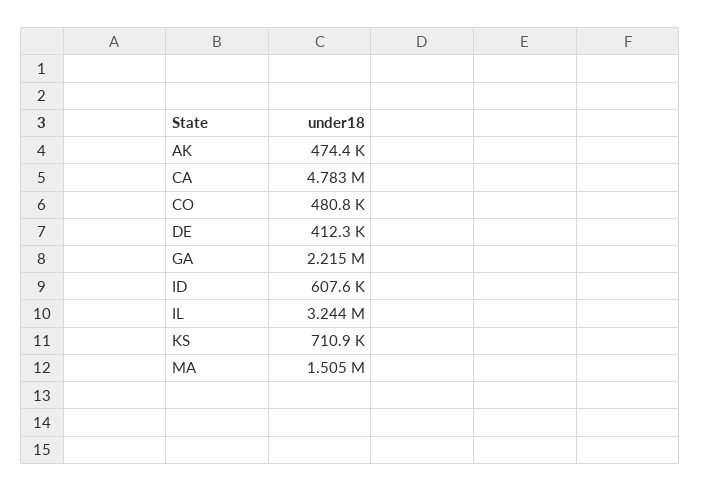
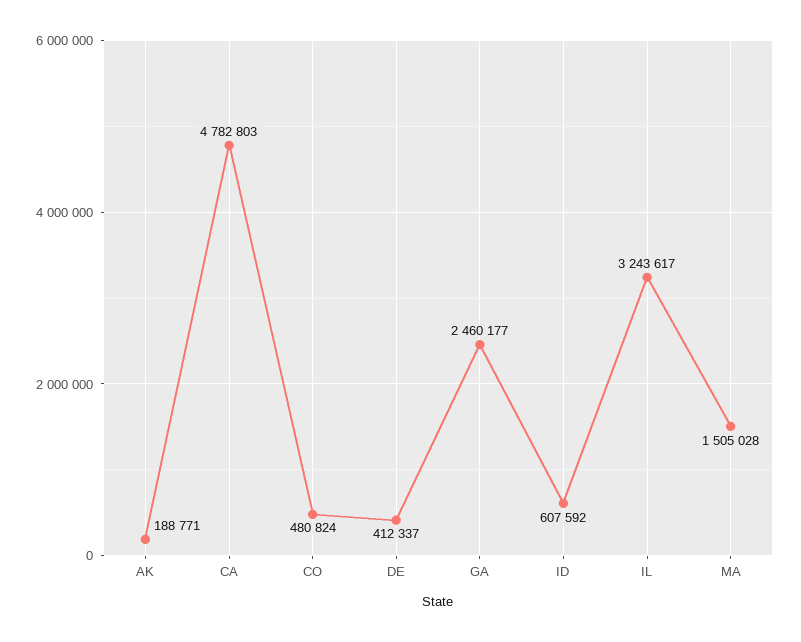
  {
-   "AK": 474400,
+   "AK": 188771,
    "CA": 4782803,
    "CO": 480824,
    "DE": 412337,
-   "GA": 2215000,
+   "GA": 2460177,
    "ID": 607592,
    "IL": 3243617,
-   "KS": 710900,
    "MA": 1505028
  }

